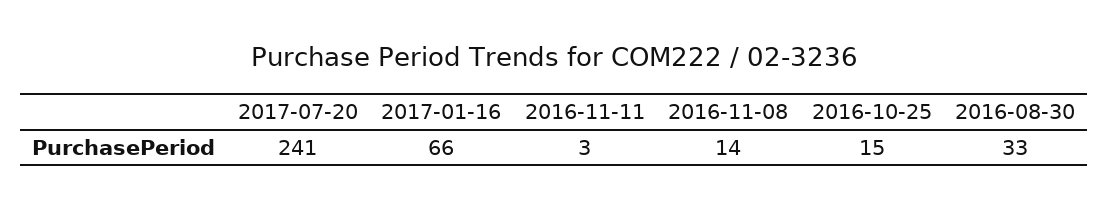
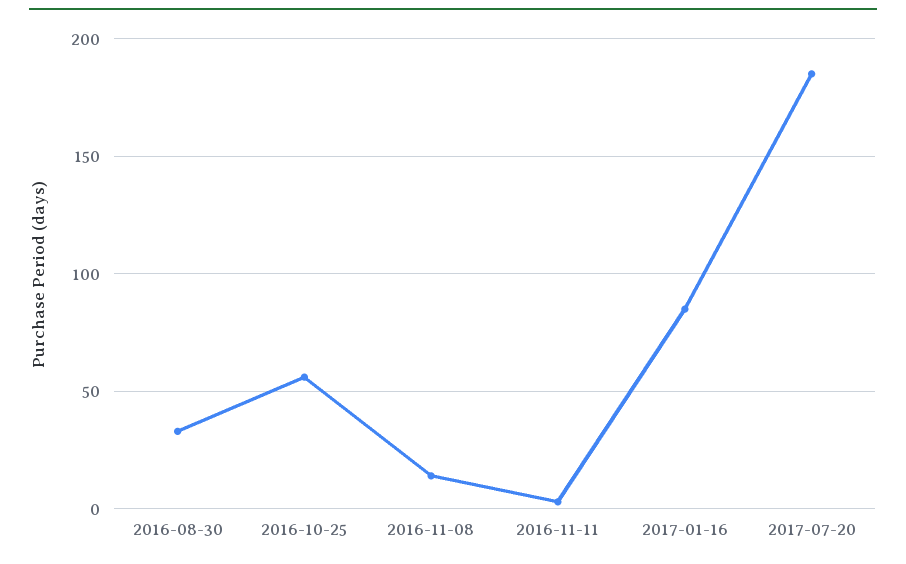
  {
-   "2017-07-20": 241,
+   "2017-07-20": 185,
-   "2017-01-16": 66,
+   "2017-01-16": 85,
    "2016-11-11": 3,
    "2016-11-08": 14,
-   "2016-10-25": 15,
+   "2016-10-25": 55,
    "2016-08-30": 33
  }

